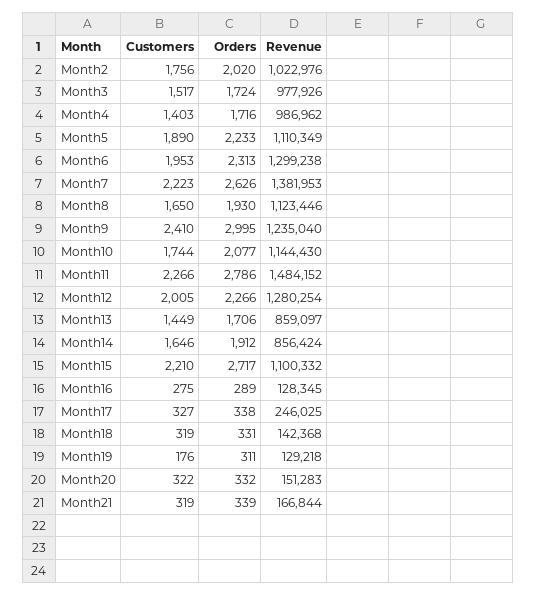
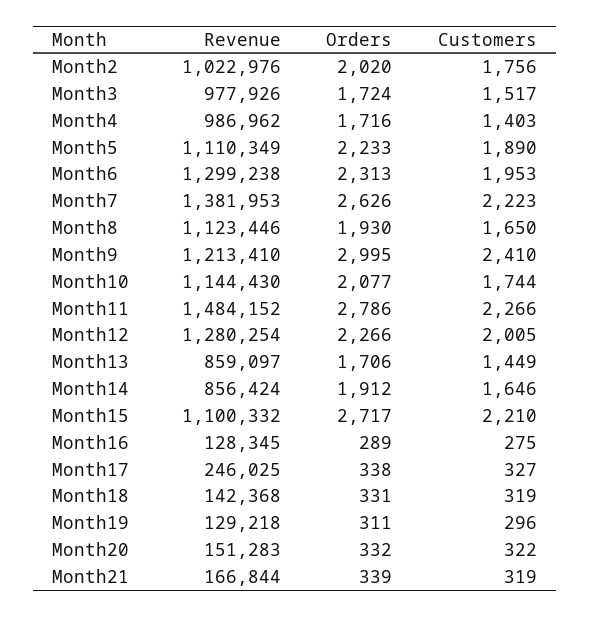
  {
    "Customers": {
      "Month2": 1756,
      "Month3": 1517,
      "Month4": 1403,
      "Month5": 1890,
      "Month6": 1953,
      "Month7": 2223,
      "Month8": 1650,
      "Month9": 2410,
      "Month10": 1744,
      "Month11": 2266,
      "Month12": 2005,
      "Month13": 1449,
      "Month14": 1646,
      "Month15": 2210,
      "Month16": 275,
      "Month17": 327,
      "Month18": 319,
-     "Month19": 176,
+     "Month19": 296,
      "Month20": 322,
      "Month21": 319
    },
    "Orders": {
      "Month2": 2020,
      "Month3": 1724,
      "Month4": 1716,
      "Month5": 2233,
      "Month6": 2313,
      "Month7": 2626,
      "Month8": 1930,
      "Month9": 2995,
      "Month10": 2077,
      "Month11": 2786,
      "Month12": 2266,
      "Month13": 1706,
      "Month14": 1912,
      "Month15": 2717,
      "Month16": 289,
      "Month17": 338,
      "Month18": 331,
      "Month19": 311,
      "Month20": 332,
      "Month21": 339
    },
    "Revenue": {
      "Month2": 1022976,
      "Month3": 977926,
      "Month4": 986962,
      "Month5": 1110349,
      "Month6": 1299238,
      "Month7": 1381953,
      "Month8": 1123446,
-     "Month9": 1235040,
+     "Month9": 1213410,
      "Month10": 1144430,
      "Month11": 1484152,
      "Month12": 1280254,
      "Month13": 859097,
      "Month14": 856424,
      "Month15": 1100332,
      "Month16": 128345,
      "Month17": 246025,
      "Month18": 142368,
      "Month19": 129218,
      "Month20": 151283,
      "Month21": 166844
    }
  }

